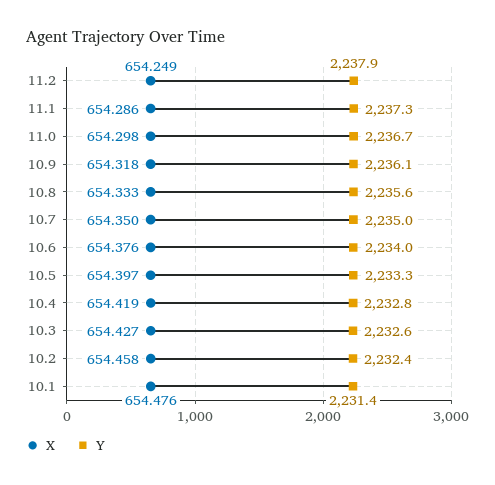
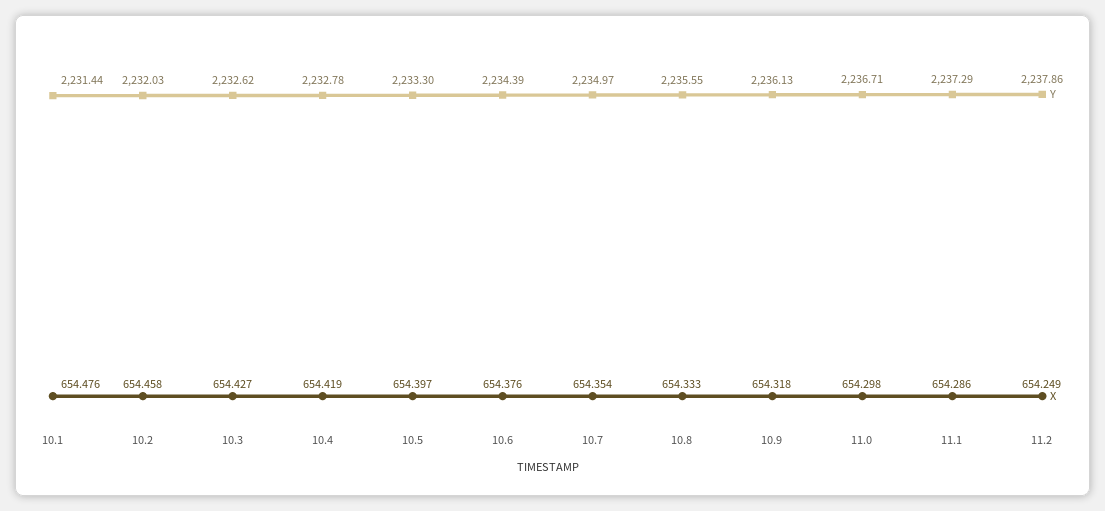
  {
    "X": {
      "11.2": 654.249,
      "11.1": 654.286,
      "11.0": 654.298,
      "10.9": 654.318,
      "10.8": 654.333,
-     "10.7": 654.35,
+     "10.7": 654.354,
      "10.6": 654.376,
      "10.5": 654.397,
      "10.4": 654.419,
      "10.3": 654.427,
      "10.2": 654.458,
      "10.1": 654.476
    },
    "Y": {
      "11.2": 2237.86,
      "11.1": 2237.29,
      "11.0": 2236.71,
      "10.9": 2236.13,
      "10.8": 2235.55,
      "10.7": 2234.97,
-     "10.6": 2234,
+     "10.6": 2234.39,
      "10.5": 2233.3,
      "10.4": 2232.78,
      "10.3": 2232.62,
-     "10.2": 2232.4,
+     "10.2": 2232.03,
      "10.1": 2231.44
    }
  }

